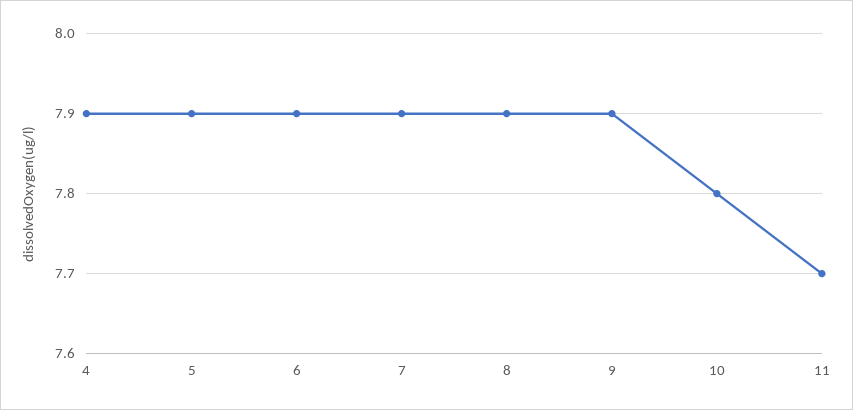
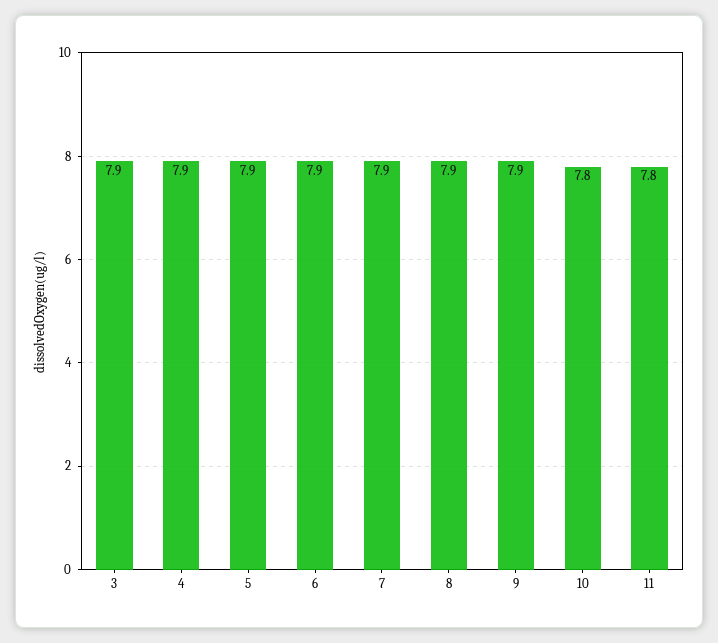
  {
    "4": 7.9,
    "5": 7.9,
    "6": 7.9,
    "7": 7.9,
    "8": 7.9,
    "9": 7.9,
    "10": 7.8,
-   "11": 7.7
+   "11": 7.8,
+   "3": 7.9
  }

